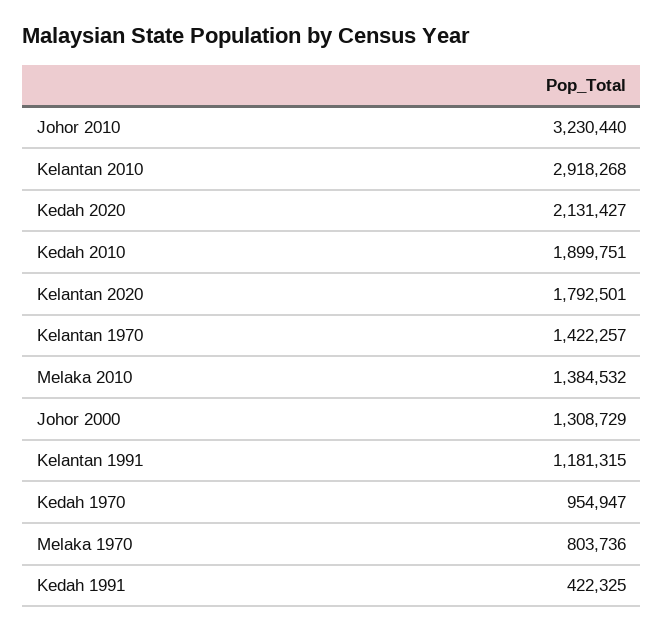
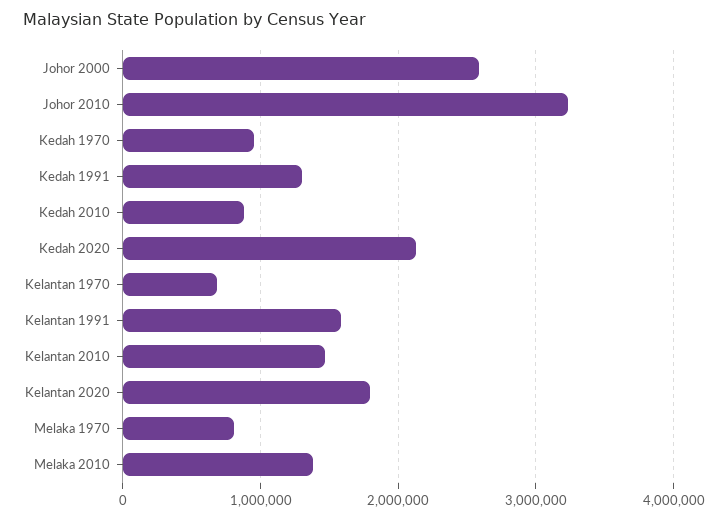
  {
    "Johor 2010": 3230440,
-   "Kelantan 2010": 2918268,
+   "Kelantan 2010": 1500000,
    "Kedah 2020": 2131427,
-   "Kedah 2010": 1899751,
+   "Kedah 2010": 900000,
    "Kelantan 2020": 1792501,
-   "Kelantan 1970": 1422257,
+   "Kelantan 1970": 700000,
    "Melaka 2010": 1384532,
-   "Johor 2000": 1308729,
+   "Johor 2000": 2600000,
-   "Kelantan 1991": 1181315,
+   "Kelantan 1991": 1600000,
    "Kedah 1970": 954947,
    "Melaka 1970": 803736,
-   "Kedah 1991": 422325
+   "Kedah 1991": 1300000
  }

